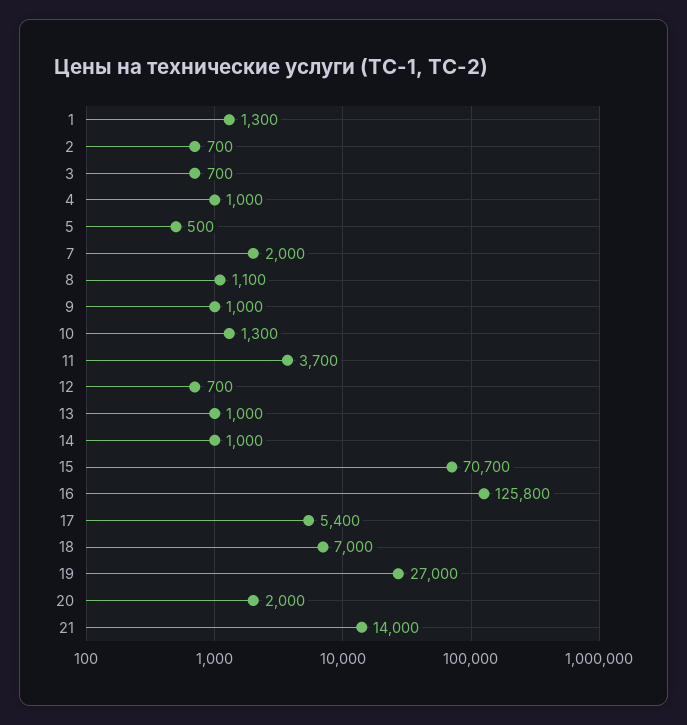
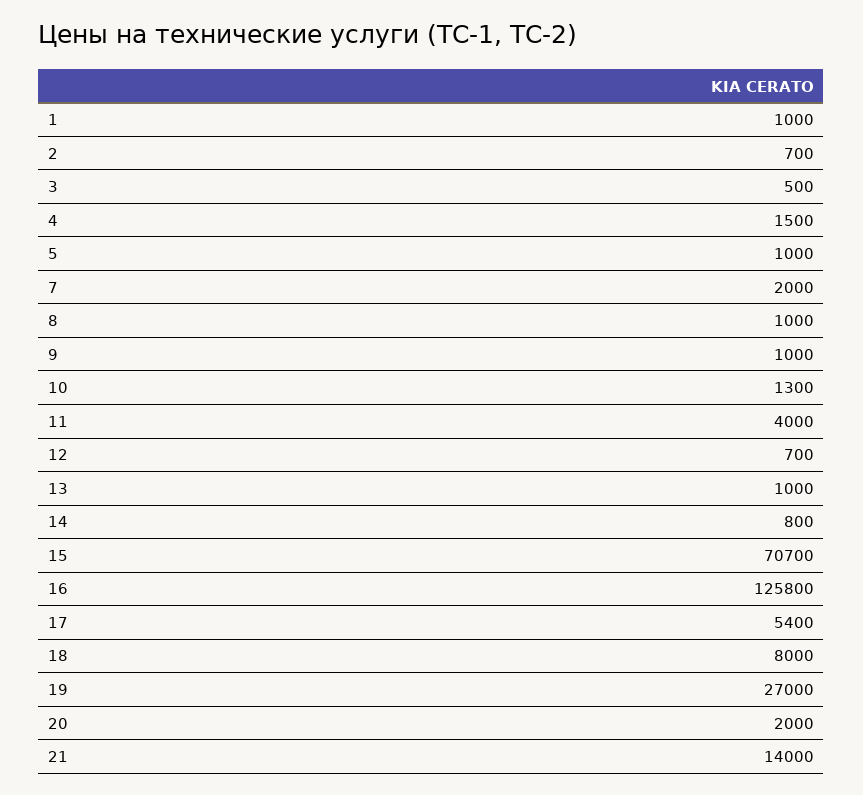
  {
-   "1": 1300,
+   "1": 1000,
    "2": 700,
-   "3": 700,
+   "3": 500,
-   "4": 1000,
+   "4": 1500,
-   "5": 500,
+   "5": 1000,
    "7": 2000,
-   "8": 1100,
+   "8": 1000,
    "9": 1000,
    "10": 1300,
-   "11": 3700,
+   "11": 4000,
    "12": 700,
    "13": 1000,
-   "14": 1000,
+   "14": 800,
    "15": 70700,
    "16": 125800,
    "17": 5400,
-   "18": 7000,
+   "18": 8000,
    "19": 27000,
    "20": 2000,
    "21": 14000
  }

